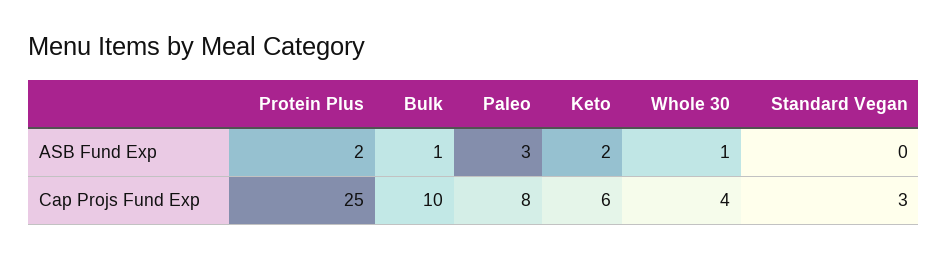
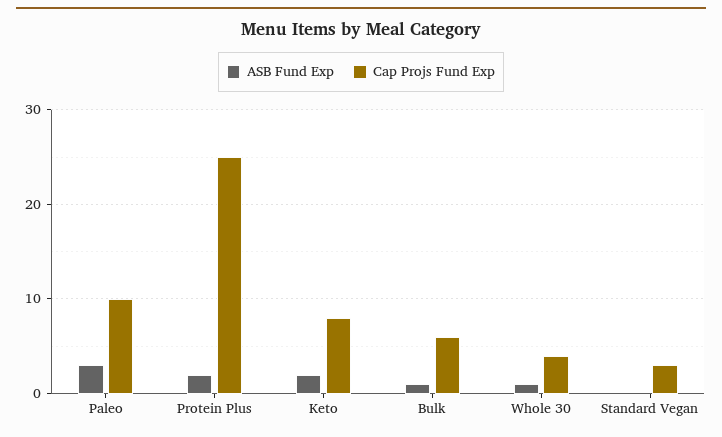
  {
    "ASB Fund Exp": {
      "Protein Plus": 2,
      "Bulk": 1,
      "Paleo": 3,
      "Keto": 2,
      "Whole 30": 1,
      "Standard Vegan": 0
    },
    "Cap Projs Fund Exp": {
      "Protein Plus": 25,
-     "Bulk": 10,
+     "Bulk": 6,
-     "Paleo": 8,
+     "Paleo": 10,
-     "Keto": 6,
+     "Keto": 8,
      "Whole 30": 4,
      "Standard Vegan": 3
    }
  }

